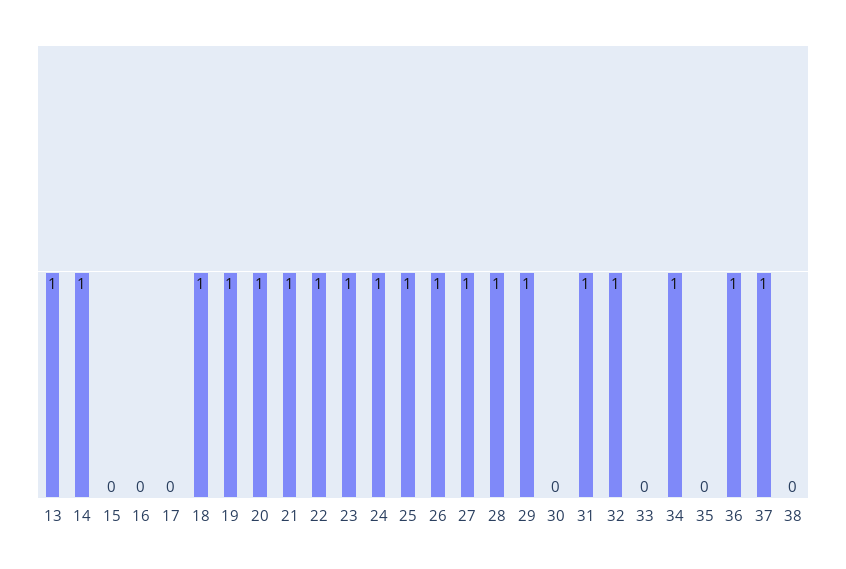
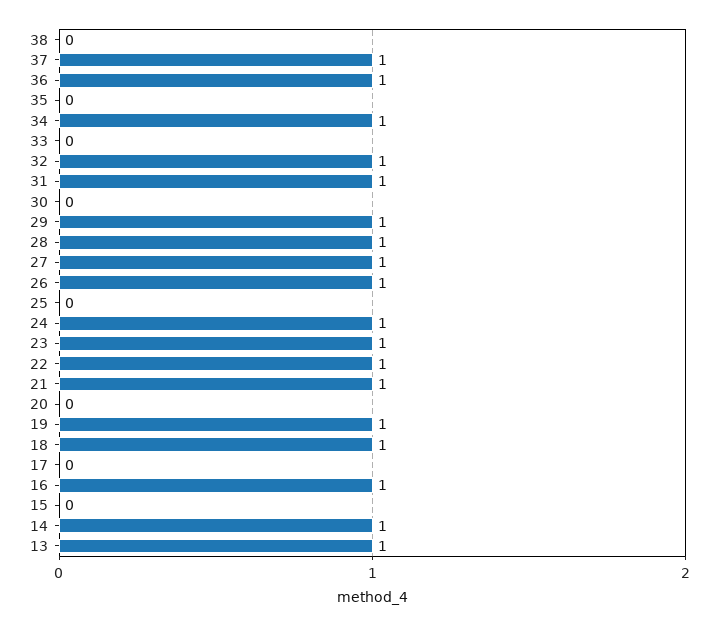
  {
    "13": 1,
    "14": 1,
    "15": 0,
-   "16": 0,
+   "16": 1,
    "17": 0,
    "18": 1,
    "19": 1,
-   "20": 1,
+   "20": 0,
    "21": 1,
    "22": 1,
    "23": 1,
    "24": 1,
-   "25": 1,
+   "25": 0,
    "26": 1,
    "27": 1,
    "28": 1,
    "29": 1,
    "30": 0,
    "31": 1,
    "32": 1,
    "33": 0,
    "34": 1,
    "35": 0,
    "36": 1,
    "37": 1,
    "38": 0
  }

